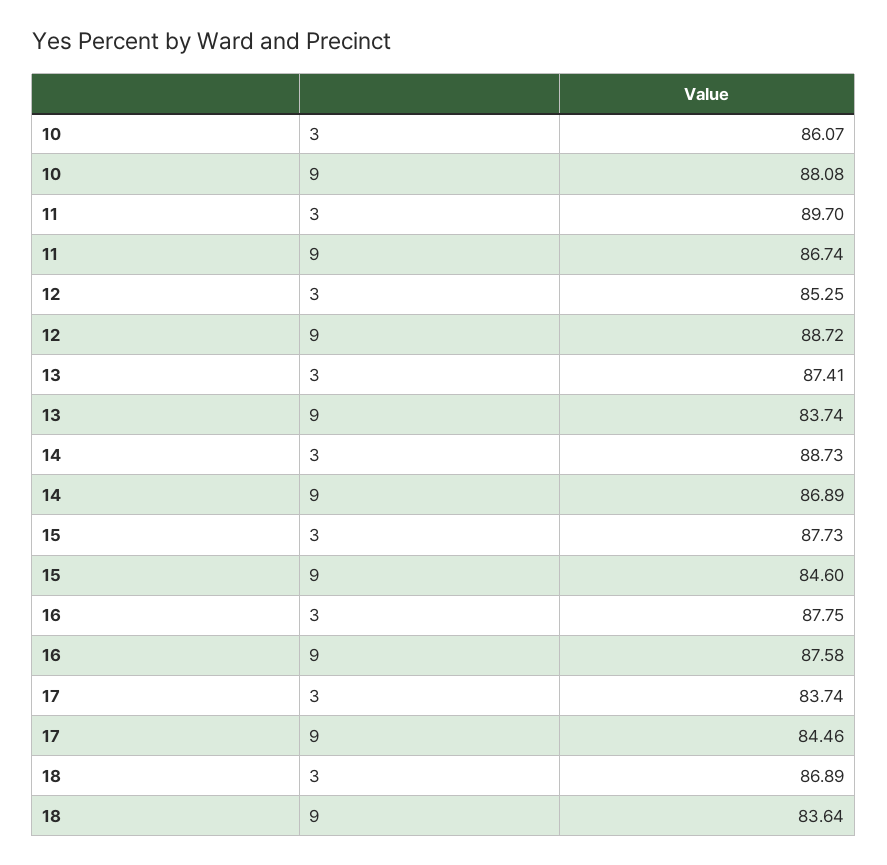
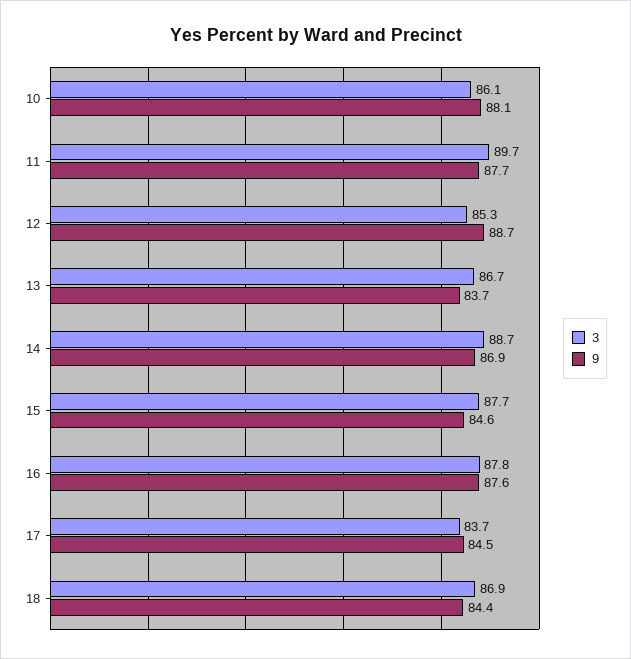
  {
    "3": {
      "10": 86.07,
      "11": 89.7,
      "12": 85.25,
-     "13": 87.41,
+     "13": 86.7,
      "14": 88.73,
      "15": 87.73,
      "16": 87.75,
      "17": 83.74,
      "18": 86.89
    },
    "9": {
      "10": 88.08,
-     "11": 86.74,
+     "11": 87.7,
      "12": 88.72,
      "13": 83.74,
      "14": 86.89,
      "15": 84.6,
      "16": 87.58,
      "17": 84.46,
-     "18": 83.64
+     "18": 84.4
    }
  }

